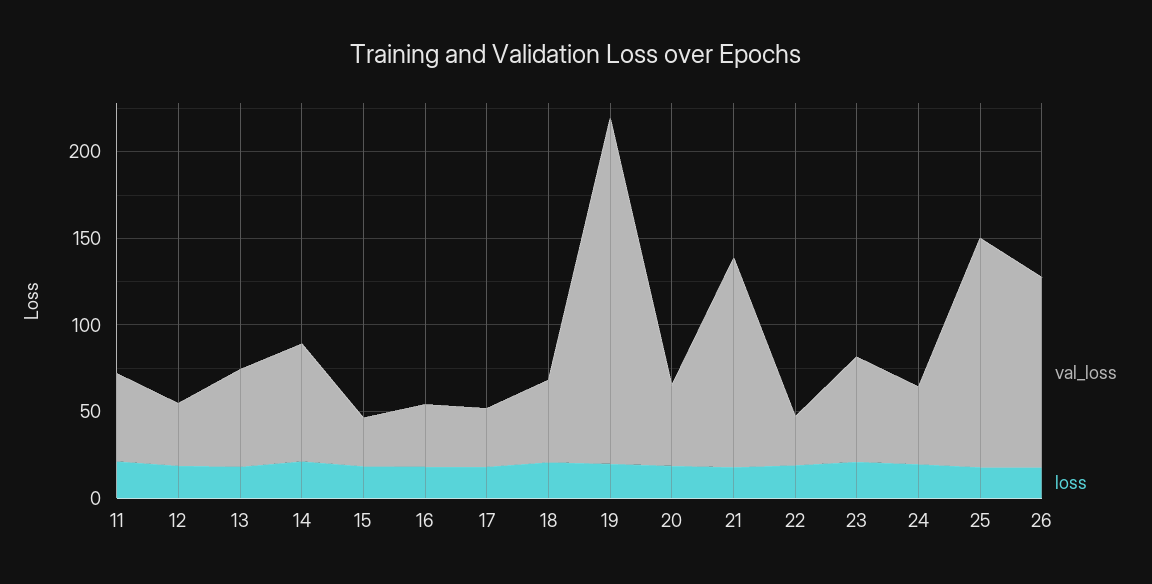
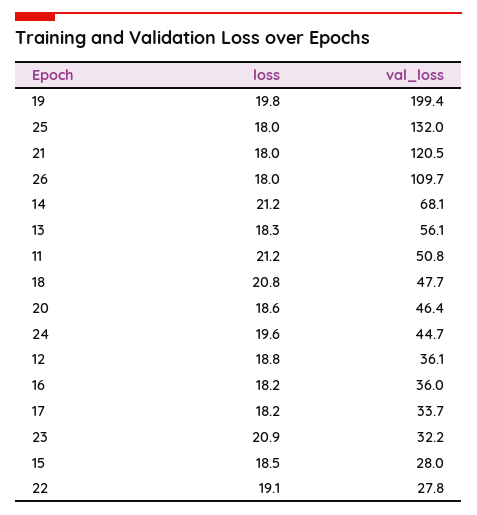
  {
    "val_loss": {
      "11": 50.8,
      "12": 36.1,
      "13": 56.1,
      "14": 68.1,
      "15": 28,
      "16": 36,
      "17": 33.7,
      "18": 47.7,
      "19": 199.4,
      "20": 46.4,
      "21": 120.5,
      "22": 27.8,
-     "23": 60,
+     "23": 32.2,
      "24": 44.7,
      "25": 132,
      "26": 109.7
    },
    "loss": {
      "11": 21.2,
      "12": 18.8,
      "13": 18.3,
      "14": 21.2,
      "15": 18.5,
      "16": 18.2,
      "17": 18.2,
      "18": 20.8,
      "19": 19.8,
      "20": 18.6,
      "21": 18,
      "22": 19.1,
      "23": 20.9,
      "24": 19.6,
      "25": 18,
      "26": 18
    }
  }

